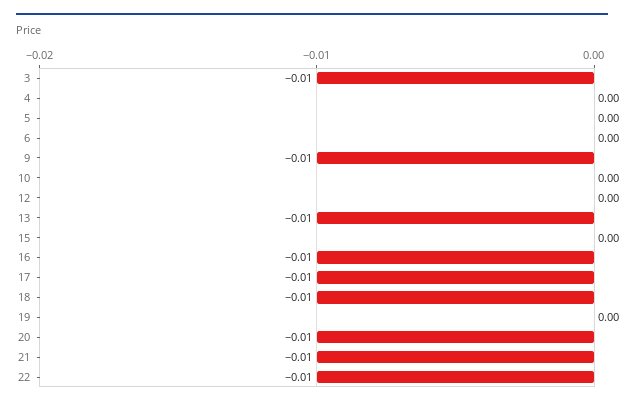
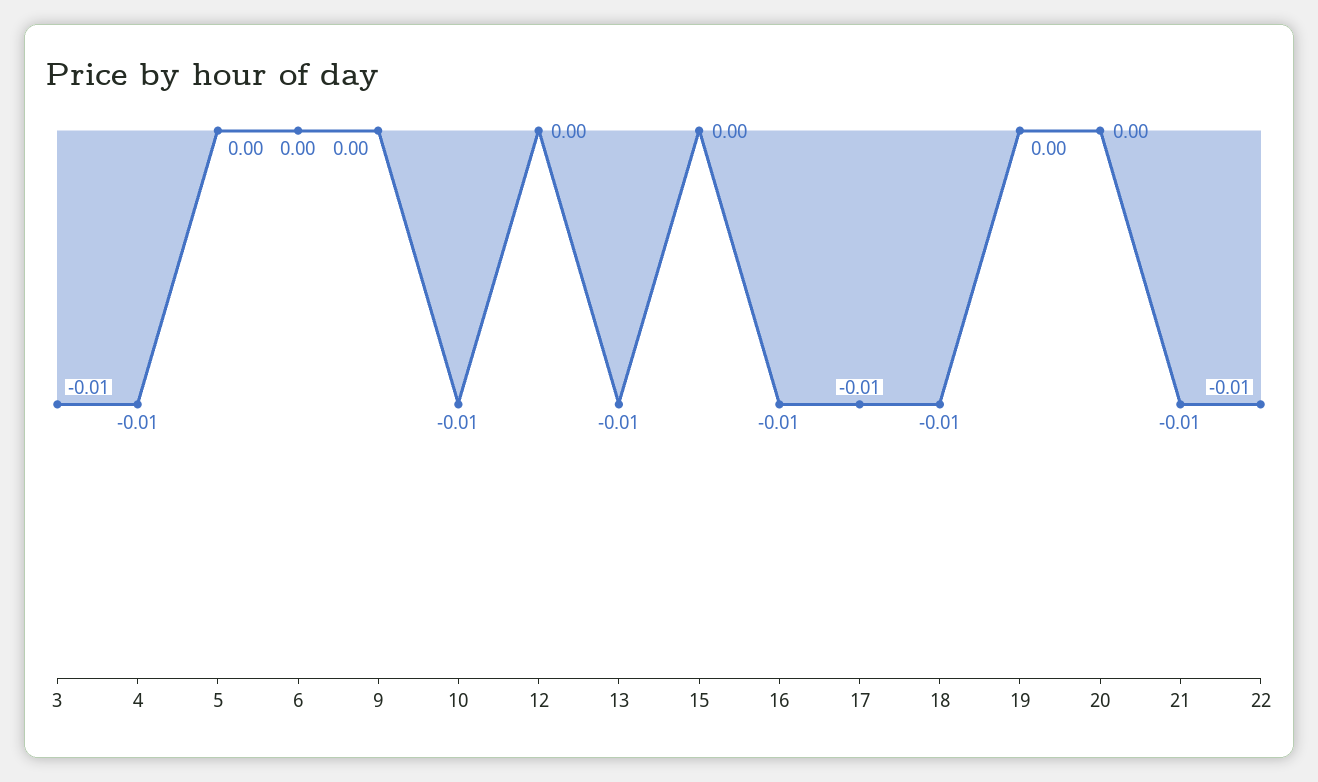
  {
    "3": -0.01,
-   "4": 0,
+   "4": -0.01,
    "5": 0,
    "6": 0,
-   "9": -0.01,
+   "9": 0,
-   "10": 0,
+   "10": -0.01,
    "12": 0,
    "13": -0.01,
    "15": 0,
    "16": -0.01,
    "17": -0.01,
    "18": -0.01,
    "19": 0,
-   "20": -0.01,
+   "20": 0,
    "21": -0.01,
    "22": -0.01
  }

